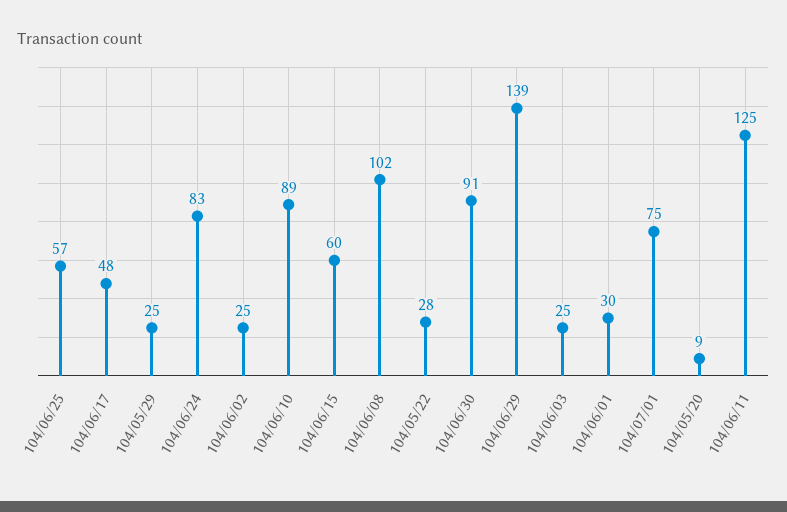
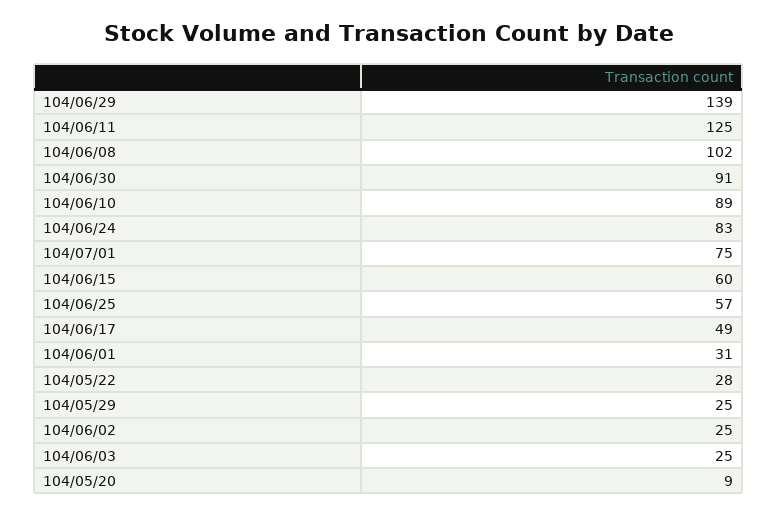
  {
    "104/06/25": 57,
-   "104/06/17": 48,
+   "104/06/17": 49,
    "104/05/29": 25,
    "104/06/24": 83,
    "104/06/02": 25,
    "104/06/10": 89,
    "104/06/15": 60,
    "104/06/08": 102,
    "104/05/22": 28,
    "104/06/30": 91,
    "104/06/29": 139,
    "104/06/03": 25,
-   "104/06/01": 30,
+   "104/06/01": 31,
    "104/07/01": 75,
    "104/05/20": 9,
    "104/06/11": 125
  }

